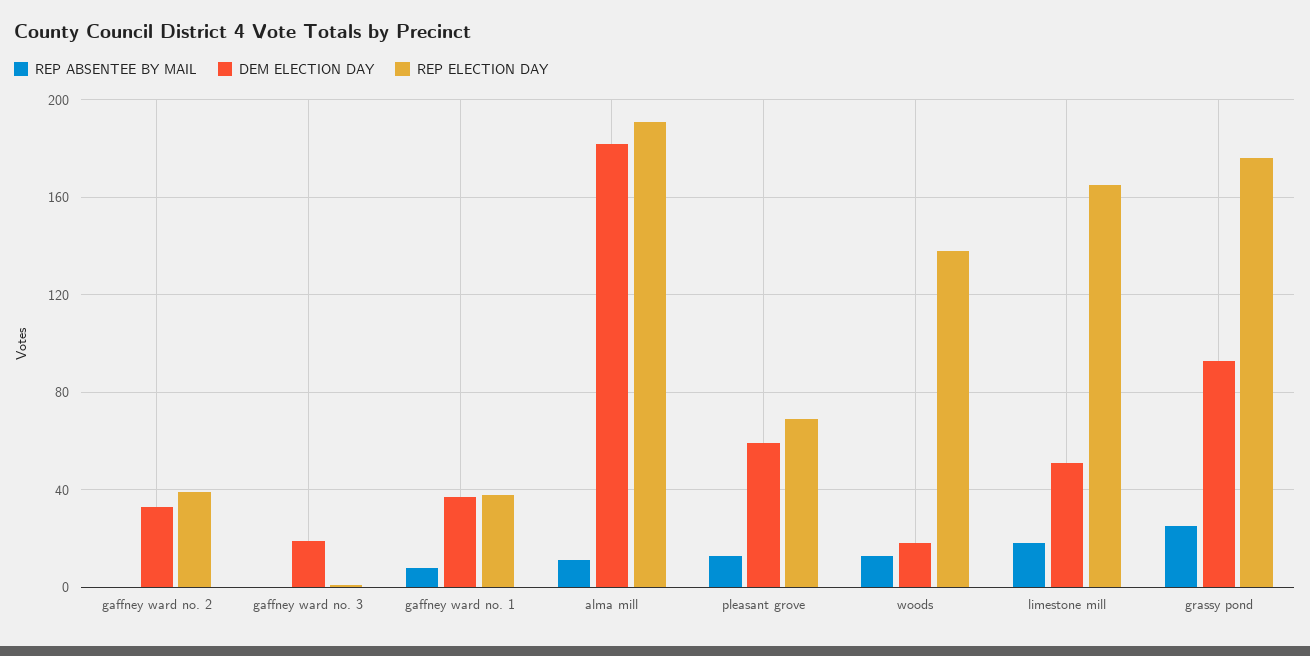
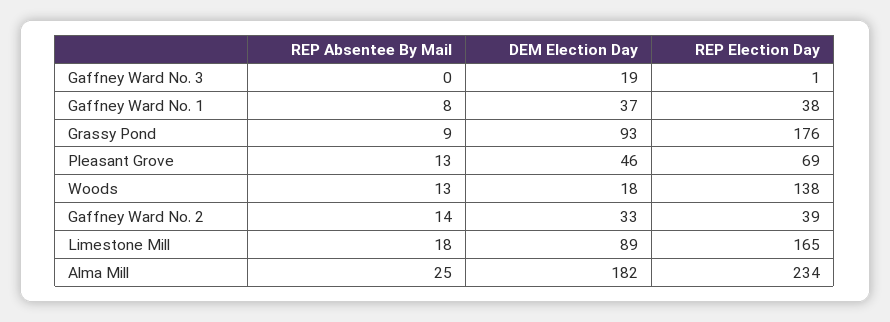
  {
    "REP ABSENTEE BY MAIL": {
-     "gaffney ward no. 2": 0,
+     "gaffney ward no. 2": 14,
      "gaffney ward no. 3": 0,
      "gaffney ward no. 1": 8,
-     "alma mill": 10,
+     "alma mill": 25,
      "pleasant grove": 13,
      "woods": 13,
      "limestone mill": 18,
-     "grassy pond": 25
+     "grassy pond": 9
    },
    "DEM ELECTION DAY": {
      "gaffney ward no. 2": 33,
      "gaffney ward no. 3": 19,
      "gaffney ward no. 1": 37,
      "alma mill": 182,
-     "pleasant grove": 60,
+     "pleasant grove": 46,
      "woods": 18,
-     "limestone mill": 50,
+     "limestone mill": 89,
      "grassy pond": 93
    },
    "REP ELECTION DAY": {
      "gaffney ward no. 2": 39,
      "gaffney ward no. 3": 1,
      "gaffney ward no. 1": 38,
-     "alma mill": 190,
+     "alma mill": 234,
      "pleasant grove": 69,
      "woods": 138,
      "limestone mill": 165,
      "grassy pond": 176
    }
  }

